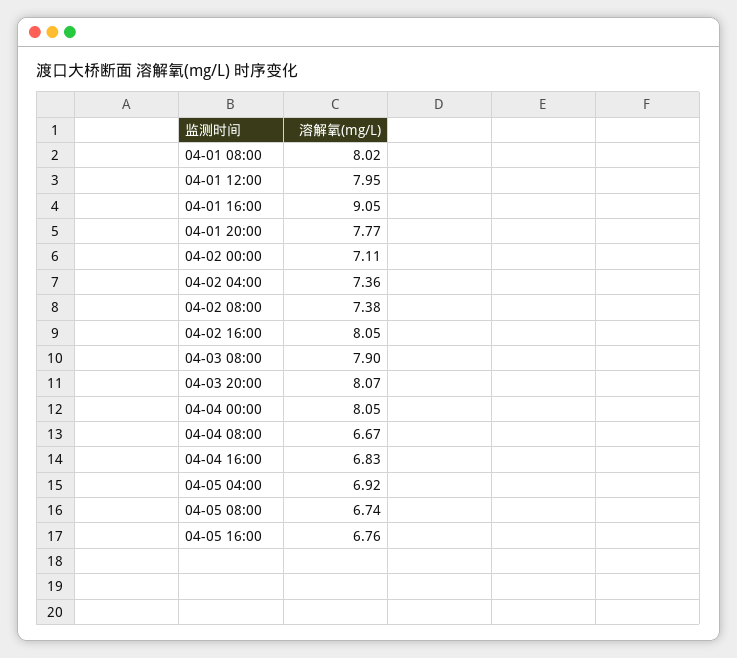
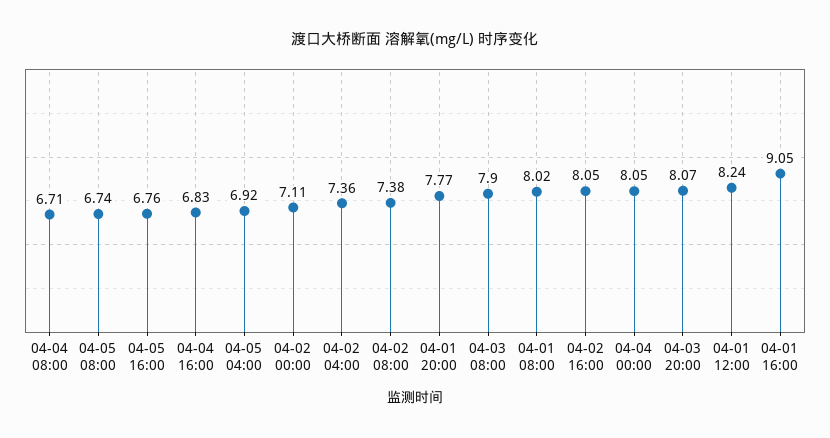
  {
    "04-01 08:00": 8.02,
-   "04-01 12:00": 7.95,
+   "04-01 12:00": 8.24,
    "04-01 16:00": 9.05,
    "04-01 20:00": 7.77,
    "04-02 00:00": 7.11,
    "04-02 04:00": 7.36,
    "04-02 08:00": 7.38,
    "04-02 16:00": 8.05,
    "04-03 08:00": 7.9,
    "04-03 20:00": 8.07,
    "04-04 00:00": 8.05,
-   "04-04 08:00": 6.67,
+   "04-04 08:00": 6.71,
    "04-04 16:00": 6.83,
    "04-05 04:00": 6.92,
    "04-05 08:00": 6.74,
    "04-05 16:00": 6.76
  }

